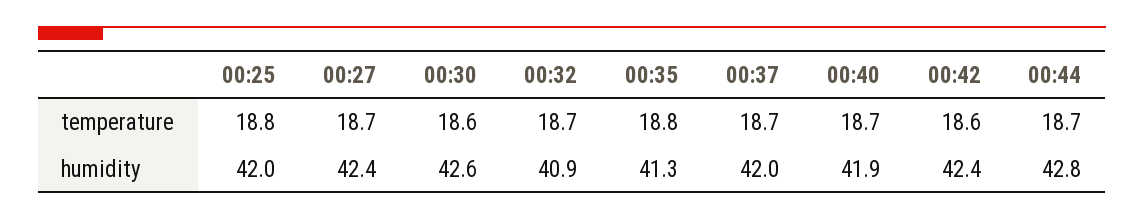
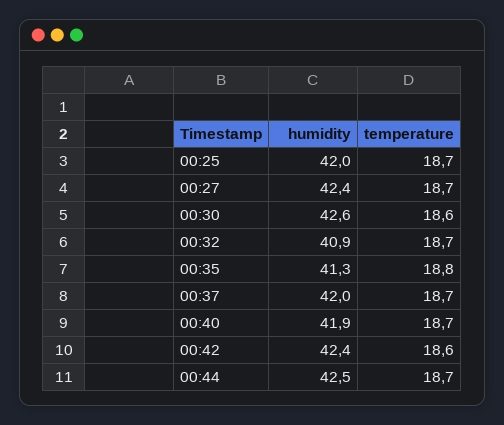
  {
    "00:25": {
-     "temperature": 18.8,
+     "temperature": 18.7,
      "humidity": 42
    },
    "00:27": {
      "temperature": 18.7,
      "humidity": 42.4
    },
    "00:30": {
      "temperature": 18.6,
      "humidity": 42.6
    },
    "00:32": {
      "temperature": 18.7,
      "humidity": 40.9
    },
    "00:35": {
      "temperature": 18.8,
      "humidity": 41.3
    },
    "00:37": {
      "temperature": 18.7,
      "humidity": 42
    },
    "00:40": {
      "temperature": 18.7,
      "humidity": 41.9
    },
    "00:42": {
      "temperature": 18.6,
      "humidity": 42.4
    },
    "00:44": {
      "temperature": 18.7,
-     "humidity": 42.8
+     "humidity": 42.5
    }
  }

